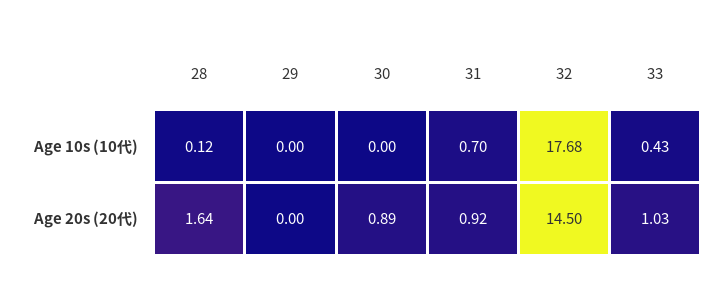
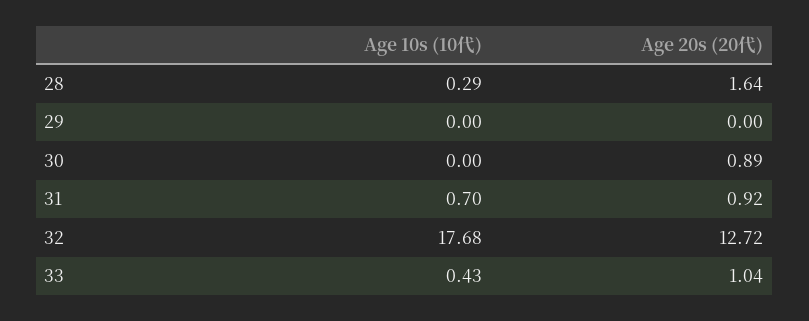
  {
    "28": {
-     "Age 10s (10代)": 0.12,
+     "Age 10s (10代)": 0.29,
      "Age 20s (20代)": 1.64
    },
    "29": {
      "Age 10s (10代)": 0,
      "Age 20s (20代)": 0
    },
    "30": {
      "Age 10s (10代)": 0,
      "Age 20s (20代)": 0.89
    },
    "31": {
      "Age 10s (10代)": 0.7,
      "Age 20s (20代)": 0.92
    },
    "32": {
      "Age 10s (10代)": 17.68,
-     "Age 20s (20代)": 14.5
+     "Age 20s (20代)": 12.72
    },
    "33": {
      "Age 10s (10代)": 0.43,
-     "Age 20s (20代)": 1.03
+     "Age 20s (20代)": 1.04
    }
  }

